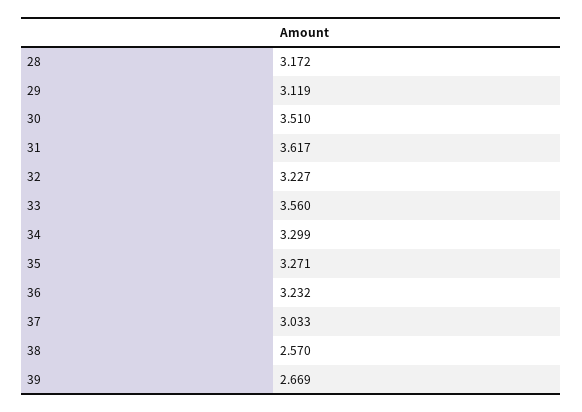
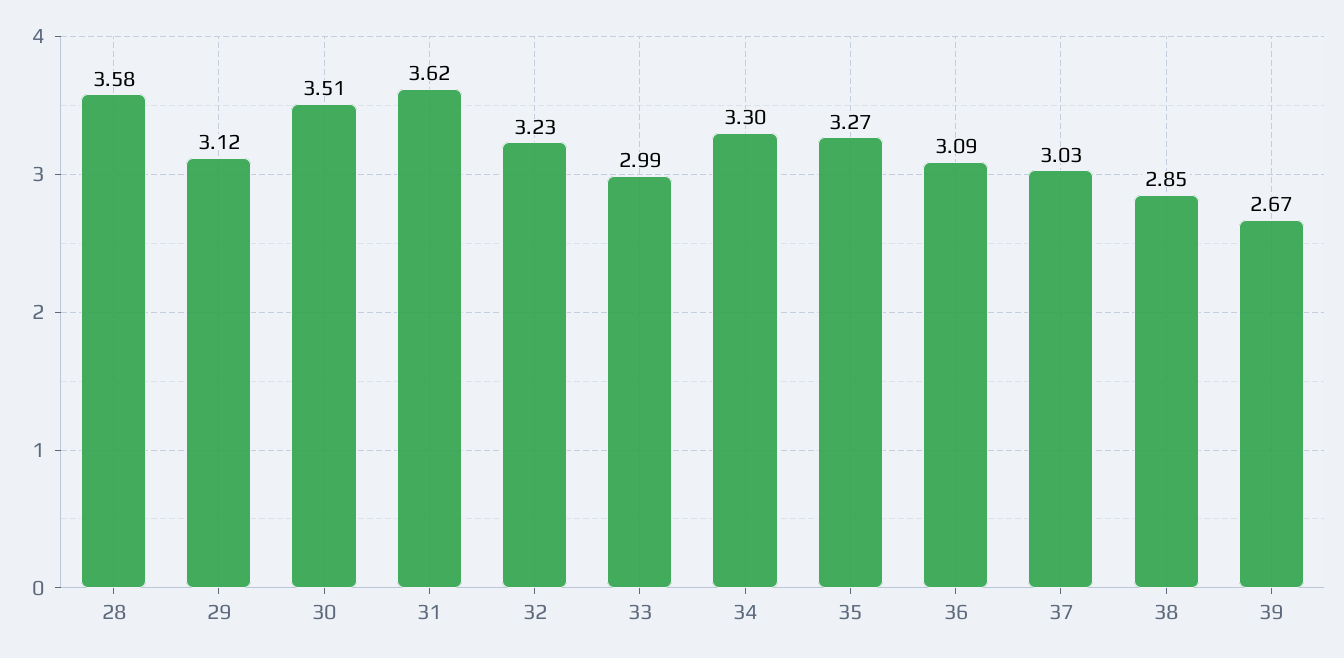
  {
-   "28": 3.172,
+   "28": 3.58,
    "29": 3.119,
    "30": 3.51,
    "31": 3.617,
    "32": 3.227,
-   "33": 3.56,
+   "33": 2.99,
    "34": 3.299,
    "35": 3.271,
-   "36": 3.232,
+   "36": 3.09,
    "37": 3.033,
-   "38": 2.57,
+   "38": 2.85,
    "39": 2.669
  }

